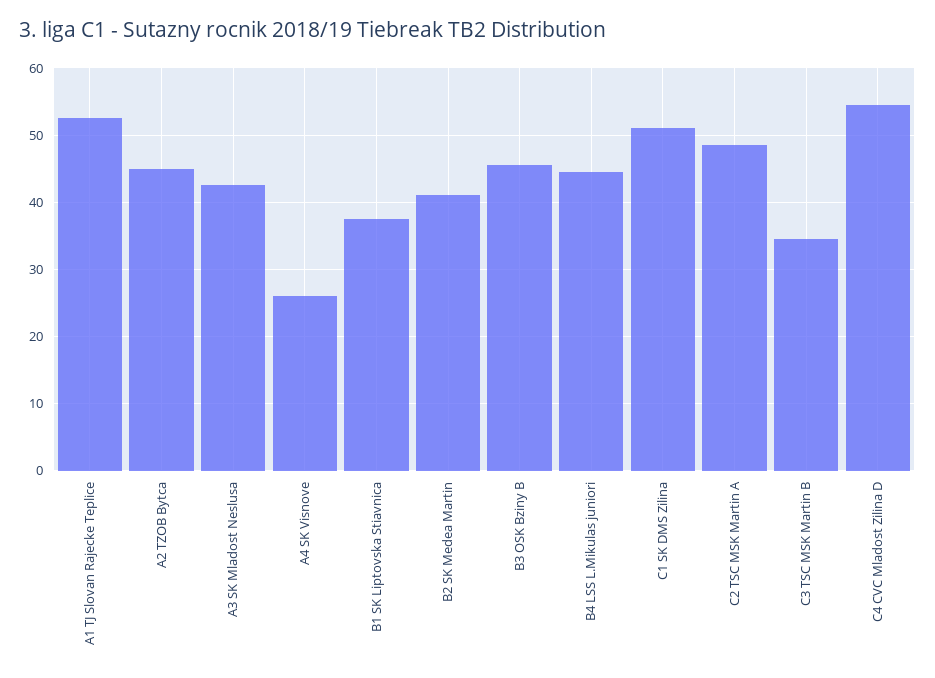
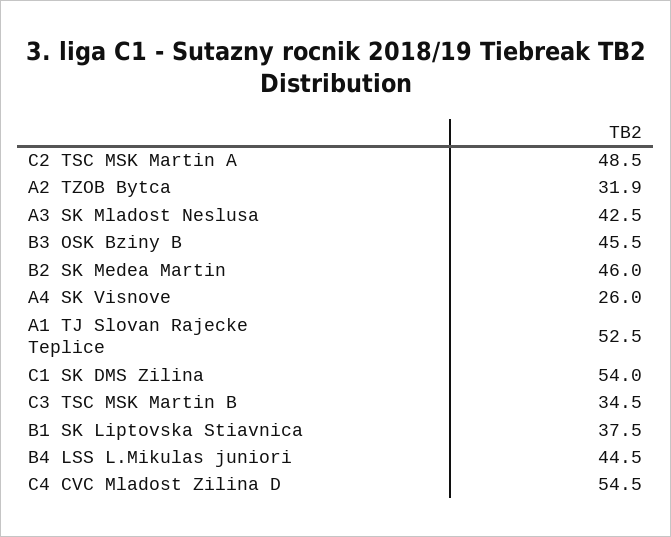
  {
    "A1 TJ Slovan Rajecke Teplice": 52.5,
-   "A2 TZOB Bytca": 45,
+   "A2 TZOB Bytca": 31.9,
    "A3 SK Mladost Neslusa": 42.5,
    "A4 SK Visnove": 26,
    "B1 SK Liptovska Stiavnica": 37.5,
-   "B2 SK Medea Martin": 41,
+   "B2 SK Medea Martin": 46,
    "B3 OSK Bziny B": 45.5,
    "B4 LSS L.Mikulas juniori": 44.5,
-   "C1 SK DMS Zilina": 51,
+   "C1 SK DMS Zilina": 54,
    "C2 TSC MSK Martin A": 48.5,
    "C3 TSC MSK Martin B": 34.5,
    "C4 CVC Mladost Zilina D": 54.5
  }

